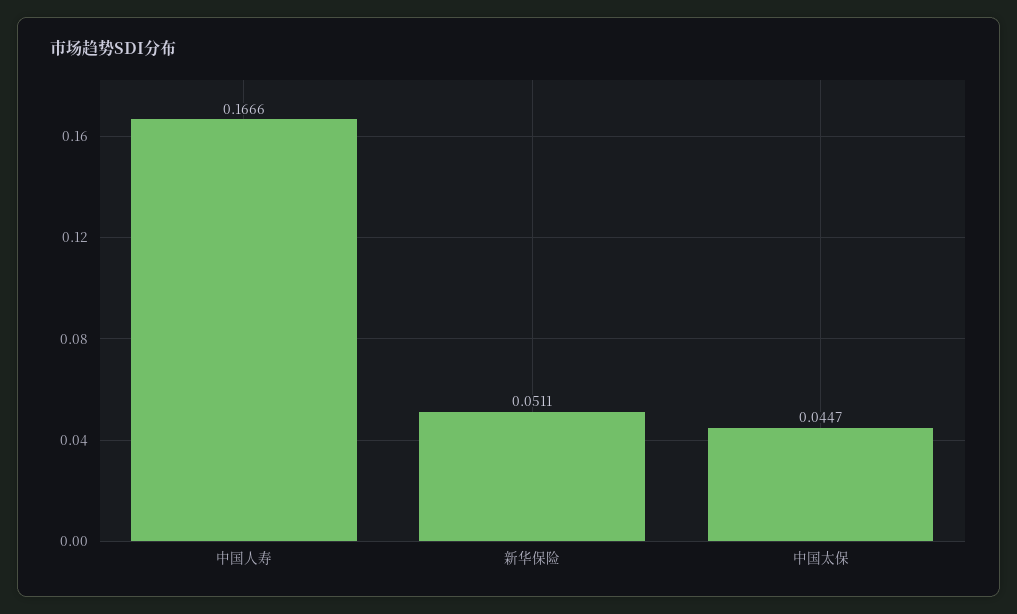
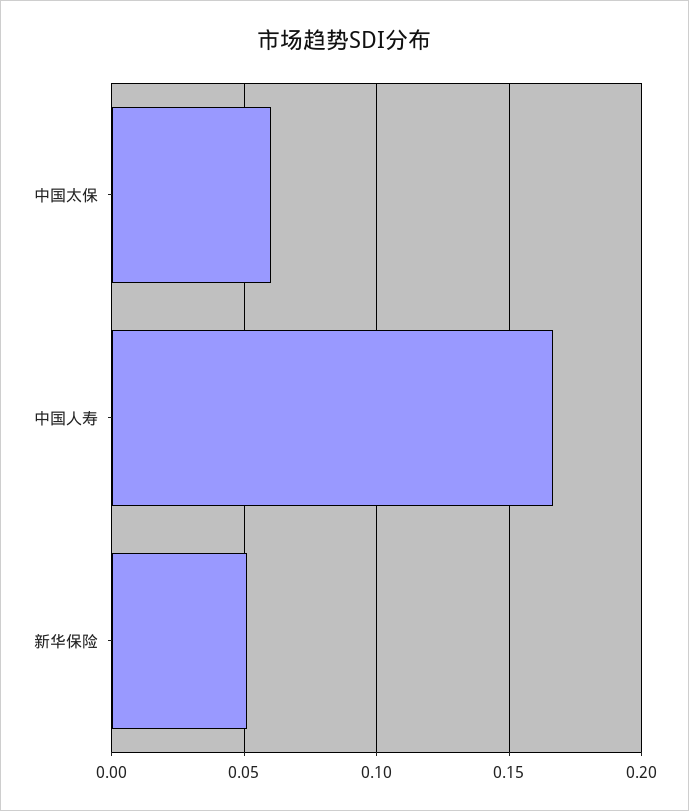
  {
    "中国人寿": 0.1666,
    "新华保险": 0.0511,
-   "中国太保": 0.0447
+   "中国太保": 0.06
  }

